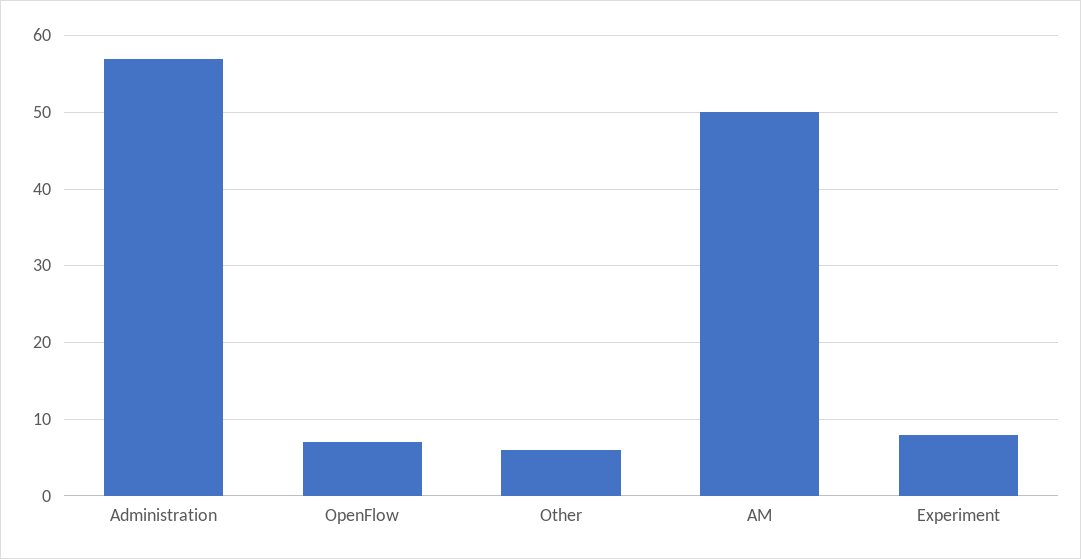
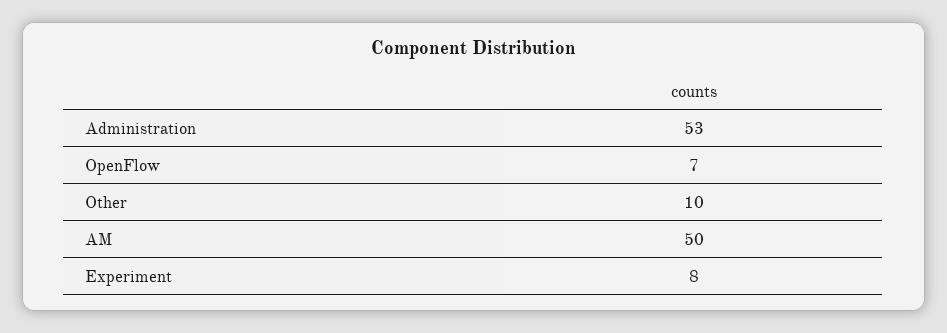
  {
-   "Administration": 57,
+   "Administration": 53,
    "OpenFlow": 7,
-   "Other": 6,
+   "Other": 10,
    "AM": 50,
    "Experiment": 8
  }

